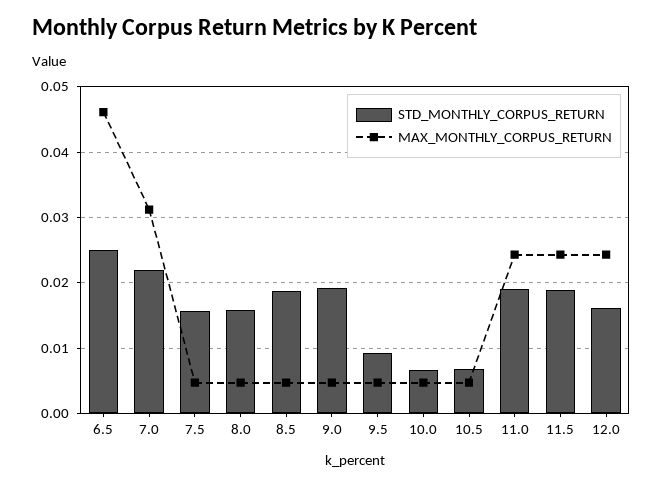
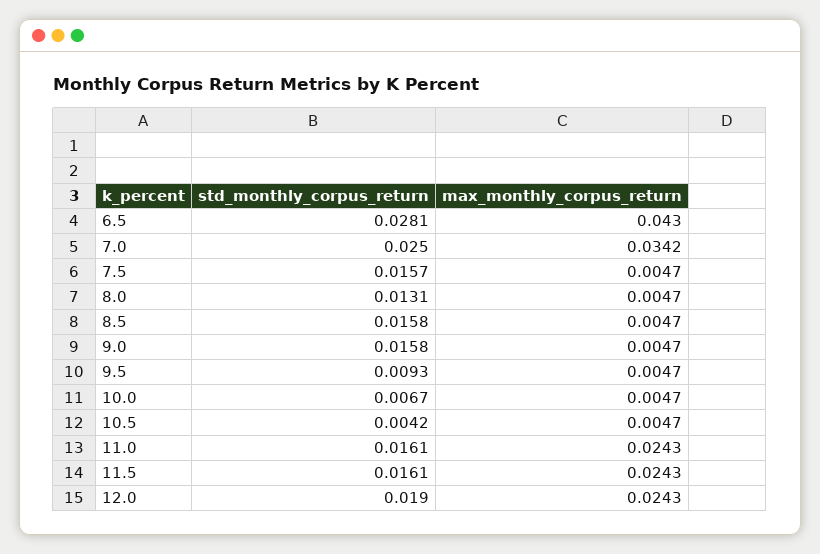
  {
    "STD_MONTHLY_CORPUS_RETURN": {
-     "6.5": 0.025,
+     "6.5": 0.0281,
-     "7.0": 0.022,
+     "7.0": 0.025,
      "7.5": 0.0157,
-     "8.0": 0.016,
+     "8.0": 0.0131,
-     "8.5": 0.019,
+     "8.5": 0.0158,
-     "9.0": 0.019,
+     "9.0": 0.0158,
      "9.5": 0.0093,
      "10.0": 0.0067,
-     "10.5": 0.007,
+     "10.5": 0.0042,
-     "11.0": 0.019,
+     "11.0": 0.0161,
-     "11.5": 0.019,
+     "11.5": 0.0161,
-     "12.0": 0.016
+     "12.0": 0.019
    },
    "MAX_MONTHLY_CORPUS_RETURN": {
-     "6.5": 0.046,
+     "6.5": 0.043,
-     "7.0": 0.031,
+     "7.0": 0.0342,
      "7.5": 0.0047,
      "8.0": 0.0047,
      "8.5": 0.0047,
      "9.0": 0.0047,
      "9.5": 0.0047,
      "10.0": 0.0047,
      "10.5": 0.0047,
      "11.0": 0.0243,
      "11.5": 0.0243,
      "12.0": 0.0243
    }
  }

